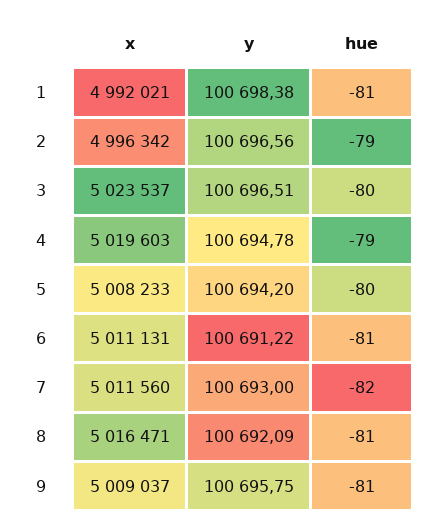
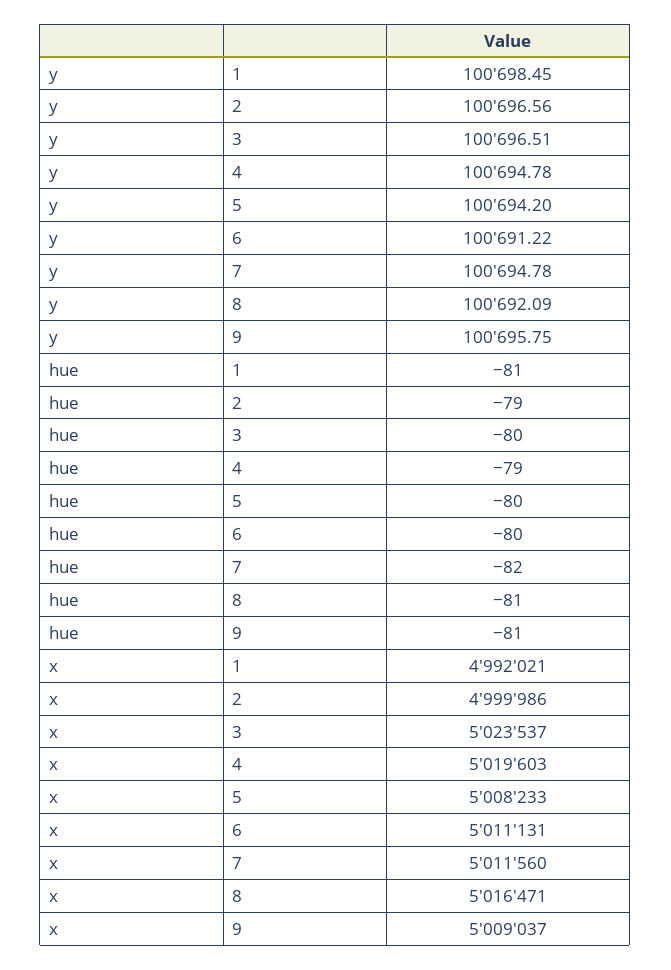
  {
    "x": {
      "1": 4992021,
-     "2": 4996342,
+     "2": 4999986,
      "3": 5023537,
      "4": 5019603,
      "5": 5008233,
      "6": 5011131,
      "7": 5011560,
      "8": 5016471,
      "9": 5009037
    },
    "y": {
-     "1": 100698.38,
+     "1": 100698.45,
      "2": 100696.56,
      "3": 100696.51,
      "4": 100694.78,
      "5": 100694.2,
      "6": 100691.22,
-     "7": 100693,
+     "7": 100694.78,
      "8": 100692.09,
      "9": 100695.75
    },
    "hue": {
      "1": -81,
      "2": -79,
      "3": -80,
      "4": -79,
      "5": -80,
-     "6": -81,
+     "6": -80,
      "7": -82,
      "8": -81,
      "9": -81
    }
  }

